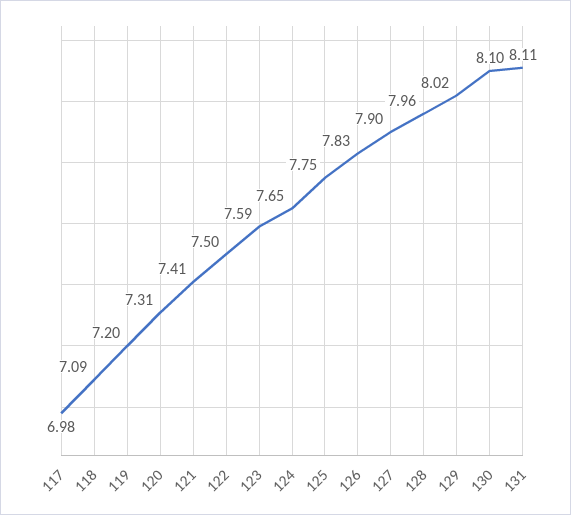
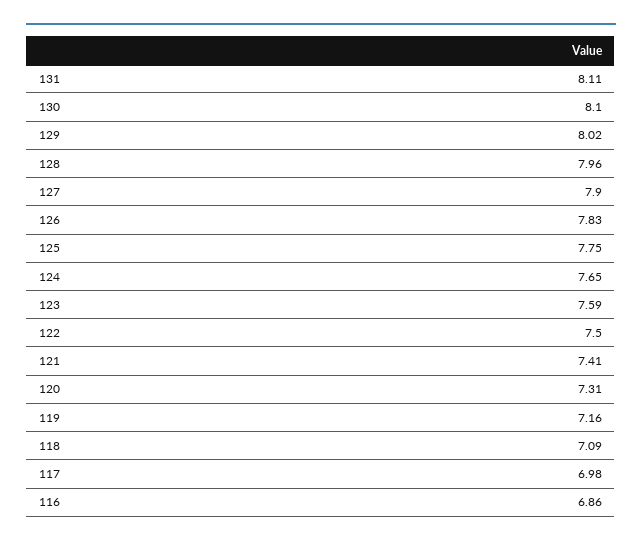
  {
    "117": 6.98,
    "118": 7.09,
-   "119": 7.2,
+   "119": 7.16,
    "120": 7.31,
    "121": 7.41,
    "122": 7.5,
    "123": 7.59,
    "124": 7.65,
    "125": 7.75,
    "126": 7.83,
    "127": 7.9,
    "128": 7.96,
    "129": 8.02,
    "130": 8.1,
-   "131": 8.11
+   "131": 8.11,
+   "116": 6.86
  }

